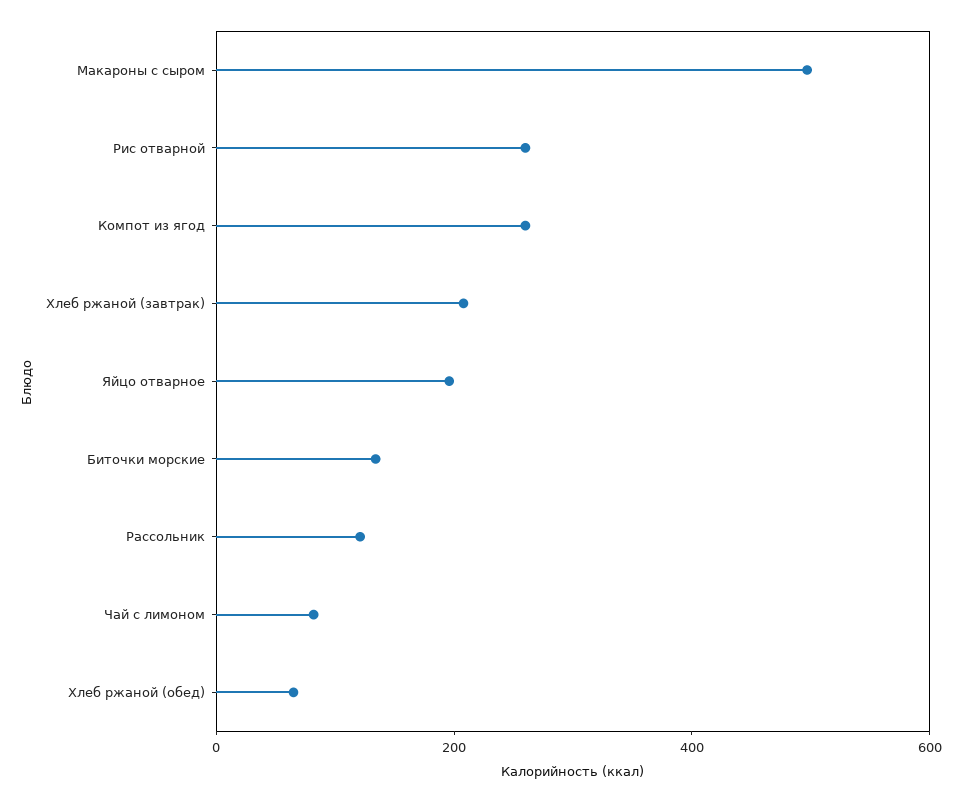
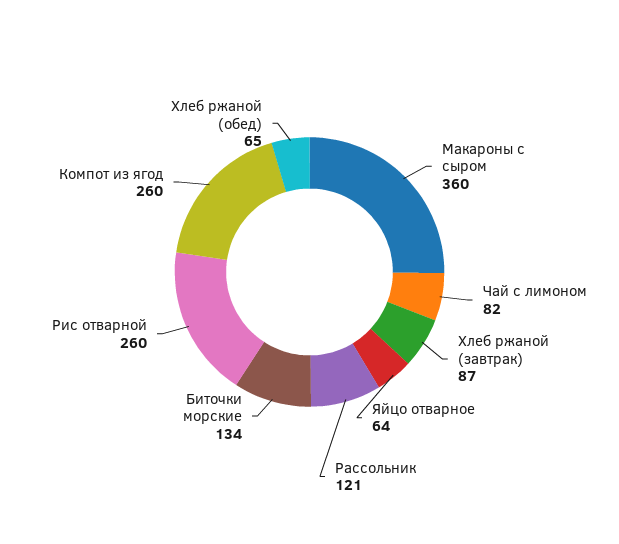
  {
-   "Макароны с сыром": 500,
+   "Макароны с сыром": 360,
    "Рис отварной": 260,
    "Компот из ягод": 260,
-   "Хлеб ржаной (завтрак)": 200,
+   "Хлеб ржаной (завтрак)": 87,
-   "Яйцо отварное": 200,
+   "Яйцо отварное": 64,
    "Биточки морские": 134,
    "Рассольник": 121,
    "Чай с лимоном": 82,
    "Хлеб ржаной (обед)": 65
  }

